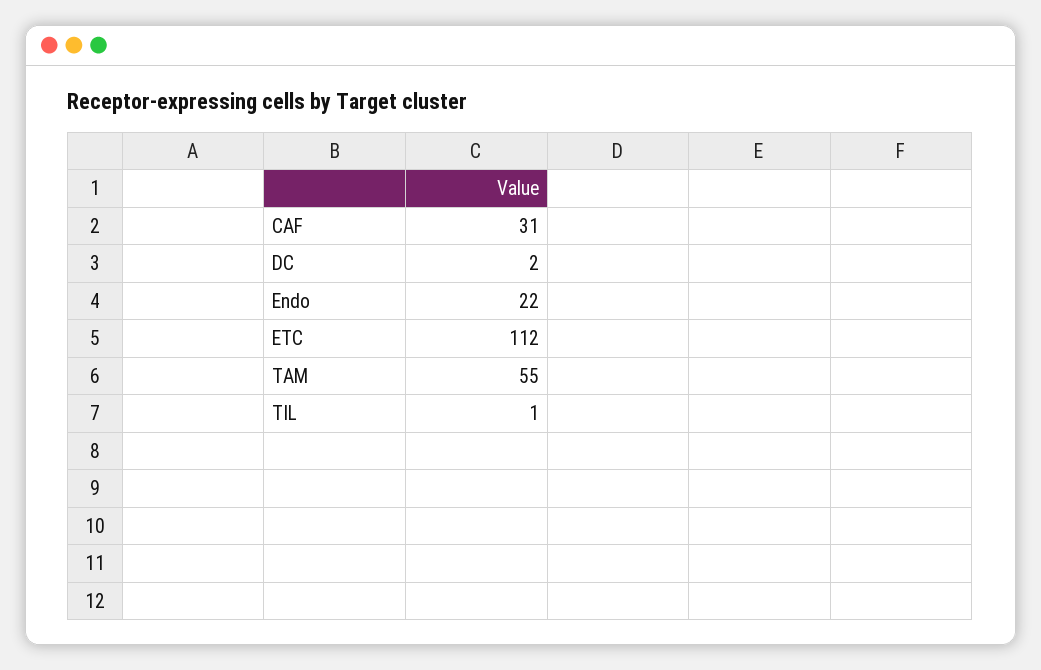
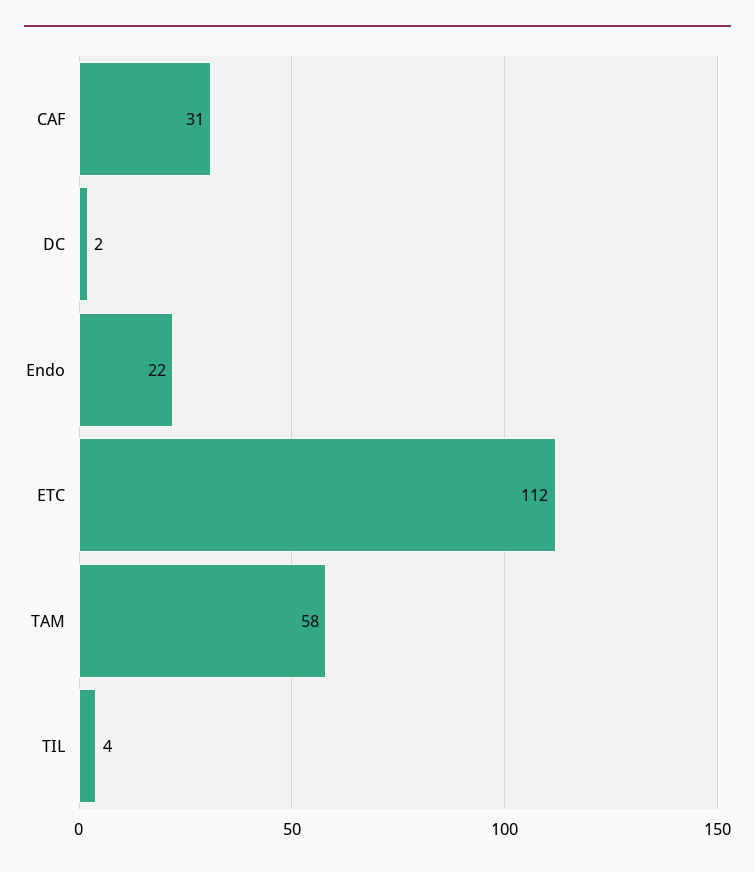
  {
    "CAF": 31,
    "DC": 2,
    "Endo": 22,
    "ETC": 112,
-   "TAM": 55,
+   "TAM": 58,
-   "TIL": 1
+   "TIL": 4
  }

